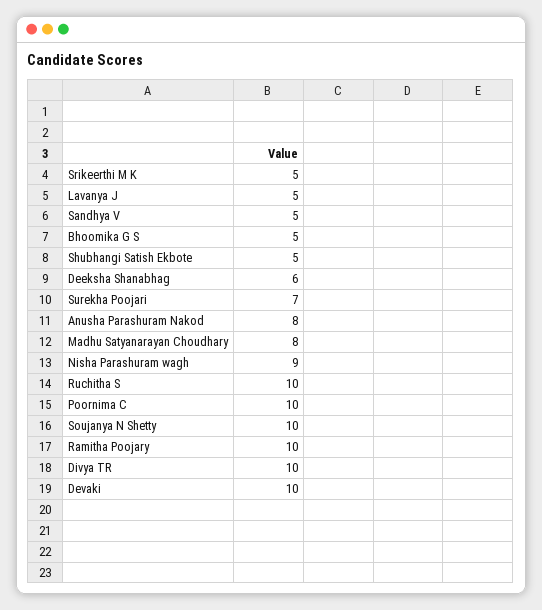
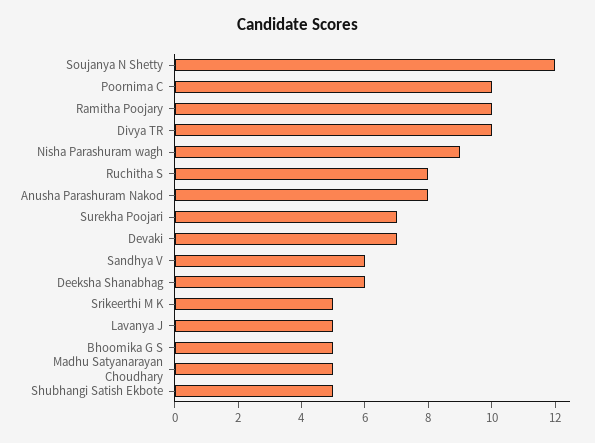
  {
    "Srikeerthi M K": 5,
    "Lavanya J": 5,
-   "Sandhya V": 5,
+   "Sandhya V": 6,
    "Bhoomika G S": 5,
    "Shubhangi Satish Ekbote": 5,
    "Deeksha Shanabhag": 6,
    "Surekha Poojari": 7,
    "Anusha Parashuram Nakod": 8,
-   "Madhu Satyanarayan Choudhary": 8,
+   "Madhu Satyanarayan Choudhary": 5,
    "Nisha Parashuram wagh": 9,
-   "Ruchitha S": 10,
+   "Ruchitha S": 8,
    "Poornima C": 10,
-   "Soujanya N Shetty": 10,
+   "Soujanya N Shetty": 12,
    "Ramitha Poojary": 10,
    "Divya TR": 10,
-   "Devaki": 10
+   "Devaki": 7
  }

